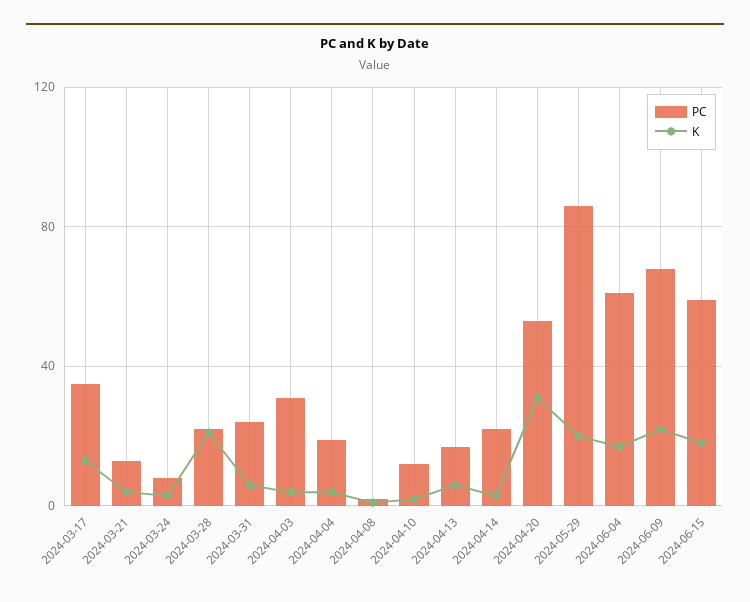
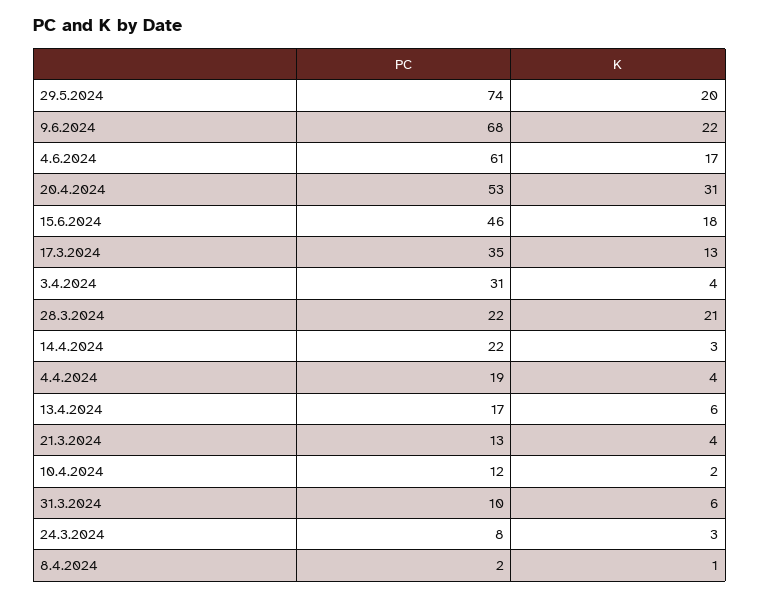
  {
    "PC": {
      "2024-03-17": 35,
      "2024-03-21": 13,
      "2024-03-24": 8,
      "2024-03-28": 22,
-     "2024-03-31": 25,
+     "2024-03-31": 10,
      "2024-04-03": 31,
      "2024-04-04": 19,
      "2024-04-08": 2,
      "2024-04-10": 12,
      "2024-04-13": 17,
      "2024-04-14": 22,
      "2024-04-20": 53,
-     "2024-05-29": 85,
+     "2024-05-29": 74,
      "2024-06-04": 61,
      "2024-06-09": 68,
-     "2024-06-15": 60
+     "2024-06-15": 46
    },
    "K": {
      "2024-03-17": 13,
      "2024-03-21": 4,
      "2024-03-24": 3,
      "2024-03-28": 21,
      "2024-03-31": 6,
      "2024-04-03": 4,
      "2024-04-04": 4,
      "2024-04-08": 1,
      "2024-04-10": 2,
      "2024-04-13": 6,
      "2024-04-14": 3,
      "2024-04-20": 31,
      "2024-05-29": 20,
      "2024-06-04": 17,
      "2024-06-09": 22,
      "2024-06-15": 18
    }
  }

